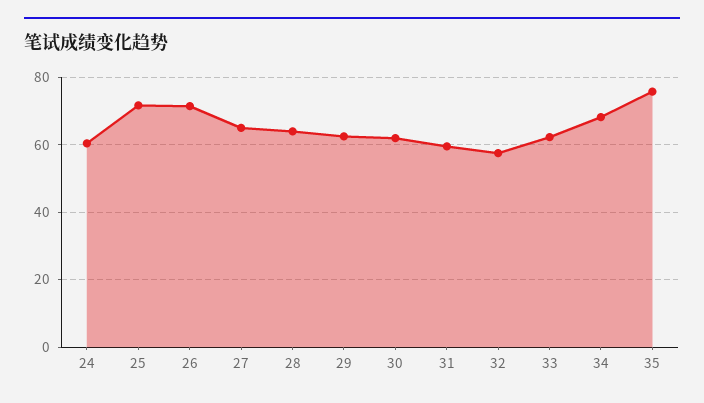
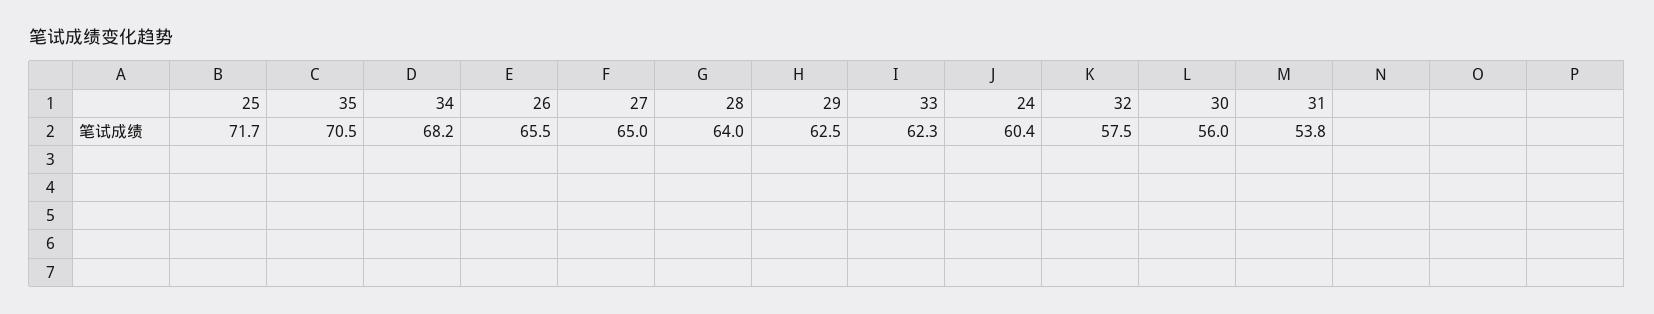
  {
    "24": 60.4,
    "25": 71.7,
-   "26": 72,
+   "26": 65.5,
    "27": 65,
    "28": 64,
    "29": 62.5,
-   "30": 62,
+   "30": 56,
-   "31": 60,
+   "31": 53.8,
    "32": 57.5,
    "33": 62.3,
    "34": 68.2,
-   "35": 76
+   "35": 70.5
  }

